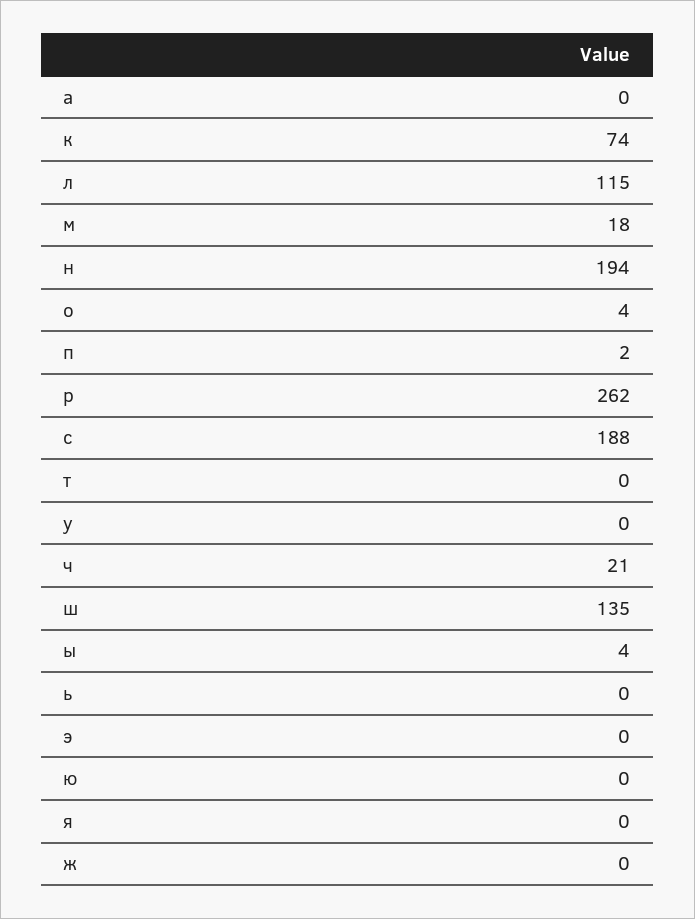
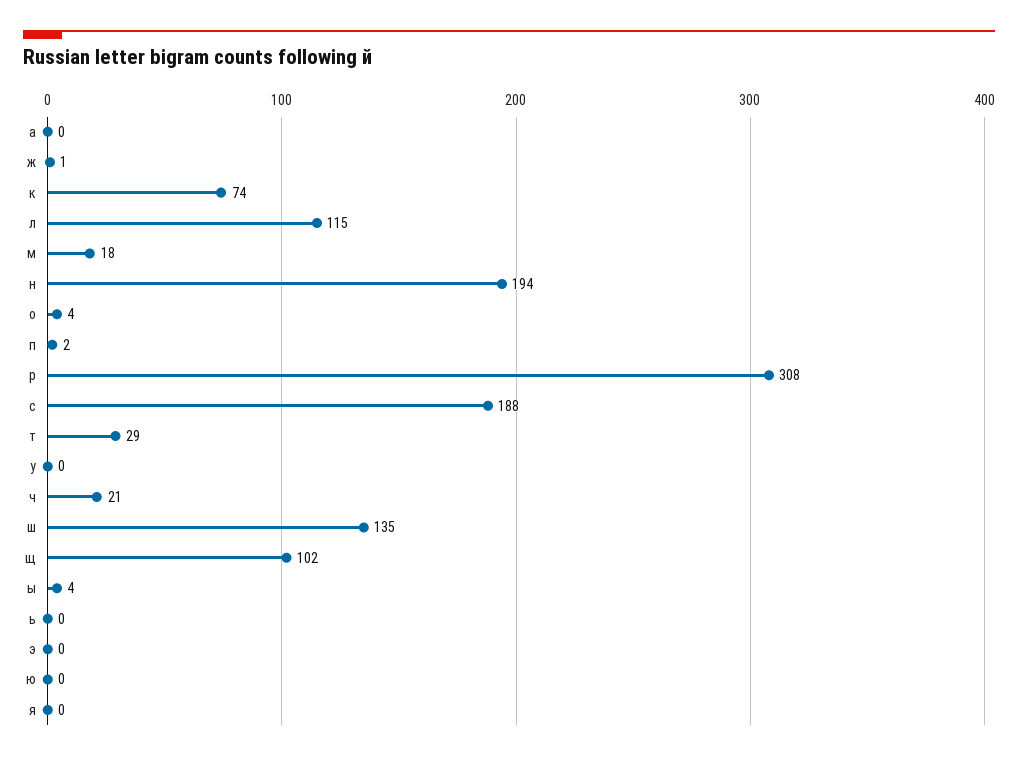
  {
    "а": 0,
    "к": 74,
    "л": 115,
    "м": 18,
    "н": 194,
    "о": 4,
    "п": 2,
-   "р": 262,
+   "р": 308,
    "с": 188,
-   "т": 0,
+   "т": 29,
    "у": 0,
    "ч": 21,
    "ш": 135,
    "ы": 4,
    "ь": 0,
    "э": 0,
    "ю": 0,
    "я": 0,
-   "ж": 0
+   "ж": 1,
+   "щ": 102
  }

